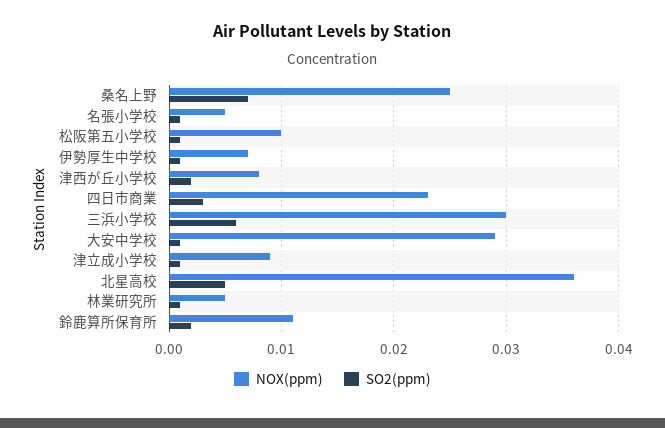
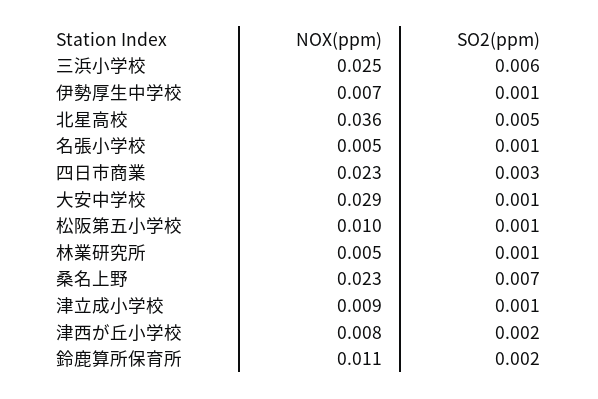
  {
    "NOX(ppm)": {
-     "桑名上野": 0.025,
+     "桑名上野": 0.023,
      "名張小学校": 0.005,
      "松阪第五小学校": 0.01,
      "伊勢厚生中学校": 0.007,
      "津西が丘小学校": 0.008,
      "四日市商業": 0.023,
-     "三浜小学校": 0.03,
+     "三浜小学校": 0.025,
      "大安中学校": 0.029,
      "津立成小学校": 0.009,
      "北星高校": 0.036,
      "林業研究所": 0.005,
      "鈴鹿算所保育所": 0.011
    },
    "SO2(ppm)": {
      "桑名上野": 0.007,
      "名張小学校": 0.001,
      "松阪第五小学校": 0.001,
      "伊勢厚生中学校": 0.001,
      "津西が丘小学校": 0.002,
      "四日市商業": 0.003,
      "三浜小学校": 0.006,
      "大安中学校": 0.001,
      "津立成小学校": 0.001,
      "北星高校": 0.005,
      "林業研究所": 0.001,
      "鈴鹿算所保育所": 0.002
    }
  }

